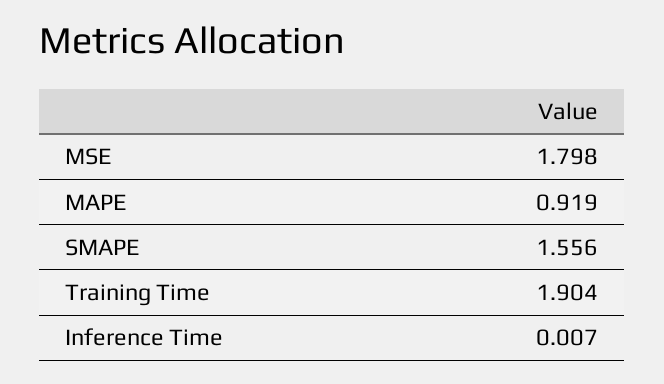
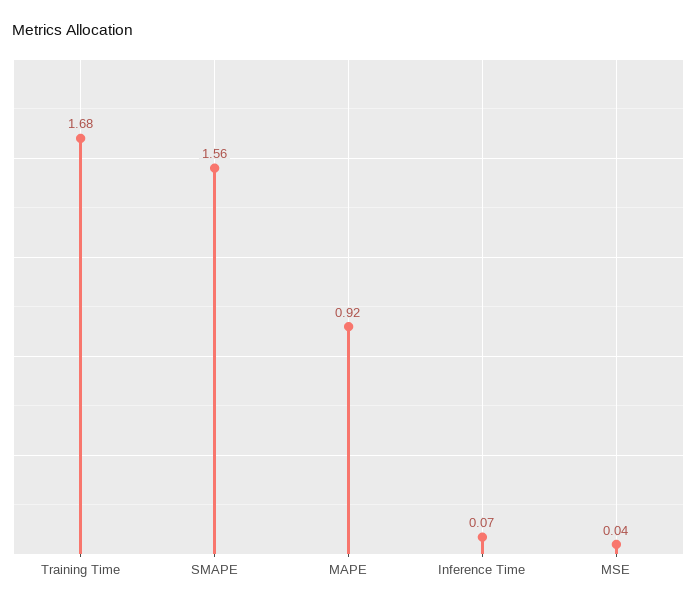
  {
-   "MSE": 1.798,
+   "MSE": 0.04,
    "MAPE": 0.919,
    "SMAPE": 1.556,
-   "Training Time": 1.904,
+   "Training Time": 1.68,
-   "Inference Time": 0.007
+   "Inference Time": 0.07
  }

